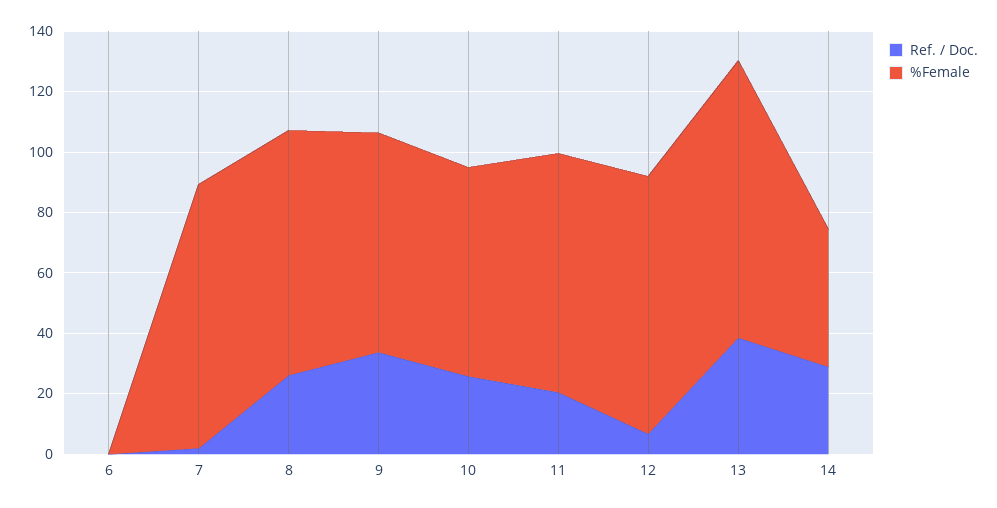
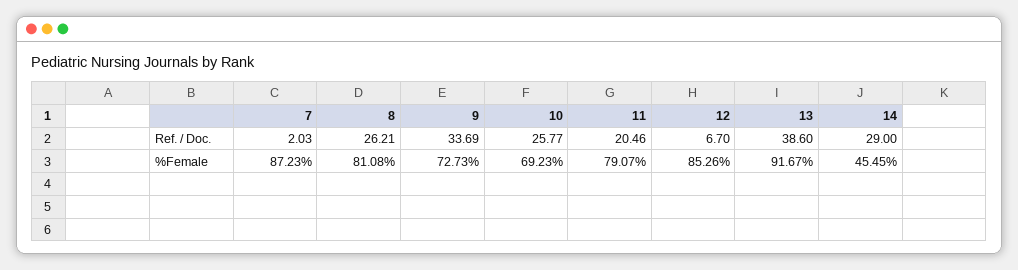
  {
    "Ref. / Doc.": {
-     "6": 0,
      "7": 2.03,
      "8": 26.21,
      "9": 33.69,
      "10": 25.77,
      "11": 20.46,
      "12": 6.7,
      "13": 38.6,
      "14": 29
    },
    "%Female": {
-     "6": 0,
      "7": 87.23,
      "8": 81.08,
      "9": 72.73,
      "10": 69.23,
      "11": 79.07,
      "12": 85.26,
      "13": 91.67,
      "14": 45.45
    }
  }

